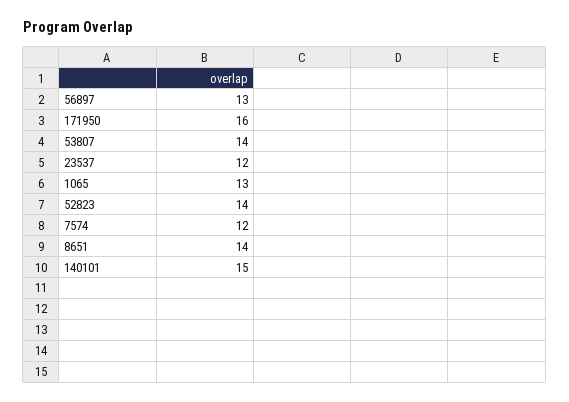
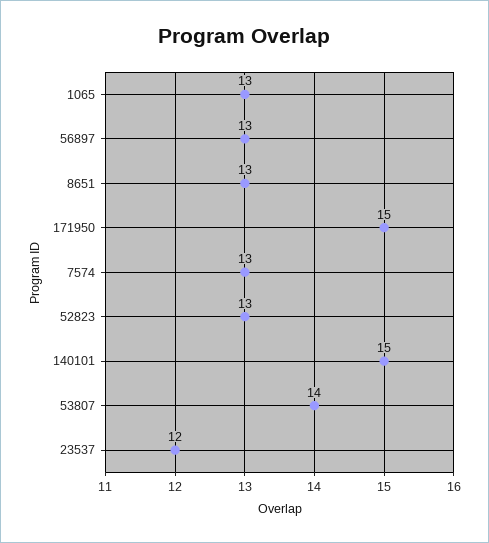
  {
    "56897": 13,
-   "171950": 16,
+   "171950": 15,
    "53807": 14,
    "23537": 12,
    "1065": 13,
-   "52823": 14,
+   "52823": 13,
-   "7574": 12,
+   "7574": 13,
-   "8651": 14,
+   "8651": 13,
    "140101": 15
  }

